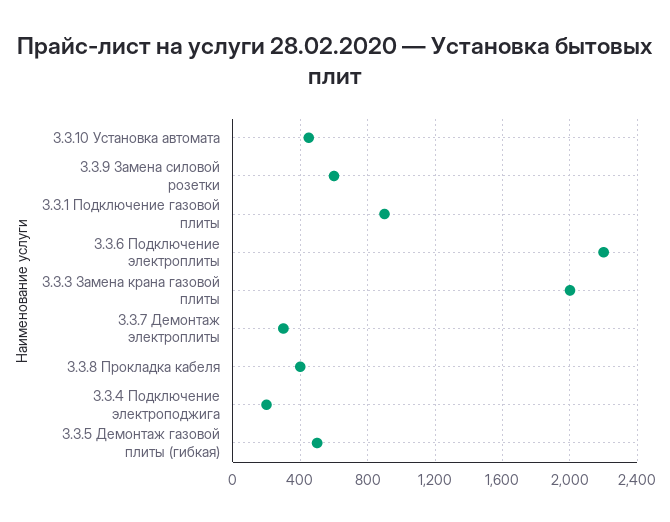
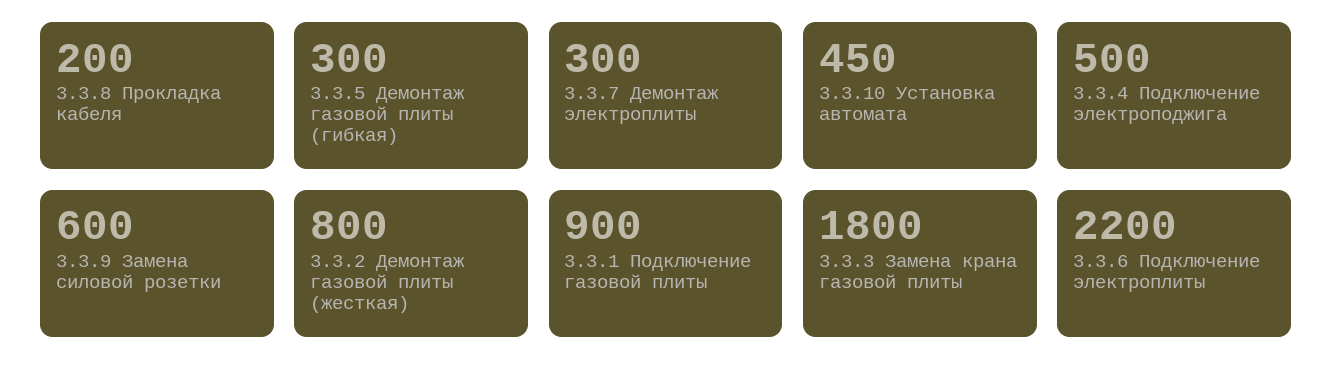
  {
    "3.3.10 Установка автомата": 450,
    "3.3.9 Замена силовой розетки": 600,
    "3.3.1 Подключение газовой плиты": 900,
    "3.3.6 Подключение электроплиты": 2200,
-   "3.3.3 Замена крана газовой плиты": 2000,
+   "3.3.3 Замена крана газовой плиты": 1800,
    "3.3.7 Демонтаж электроплиты": 300,
-   "3.3.8 Прокладка кабеля": 400,
+   "3.3.8 Прокладка кабеля": 200,
-   "3.3.4 Подключение электроподжига": 200,
+   "3.3.4 Подключение электроподжига": 500,
-   "3.3.5 Демонтаж газовой плиты (гибкая)": 500
+   "3.3.5 Демонтаж газовой плиты (гибкая)": 300,
+   "3.3.2 Демонтаж газовой плиты (жесткая)": 800
  }

